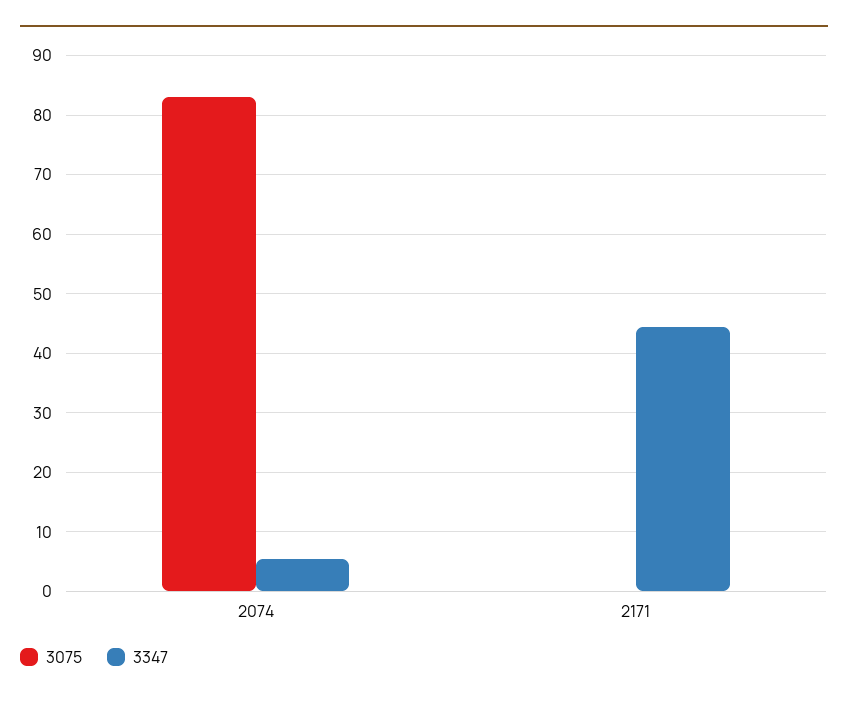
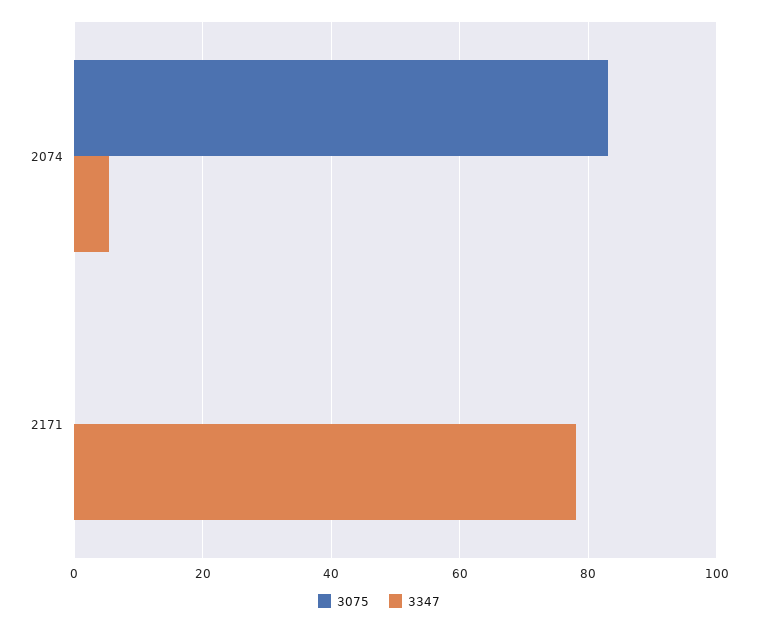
  {
    "3075": {
      "2074": 84,
      "2171": 0
    },
    "3347": {
      "2074": 6,
-     "2171": 44
+     "2171": 78
    }
  }

